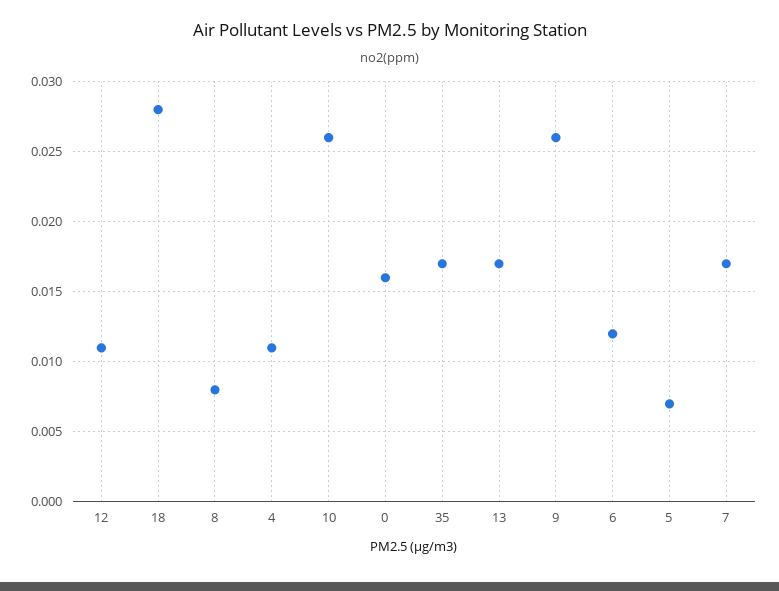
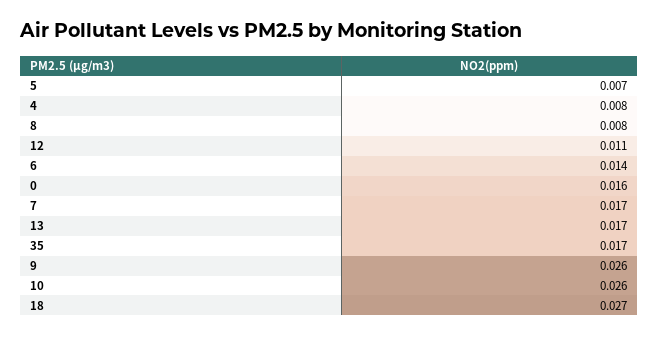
  {
    "12": 0.011,
-   "18": 0.028,
+   "18": 0.027,
    "8": 0.008,
-   "4": 0.011,
+   "4": 0.008,
    "10": 0.026,
    "0": 0.016,
    "35": 0.017,
    "13": 0.017,
    "9": 0.026,
-   "6": 0.012,
+   "6": 0.014,
    "5": 0.007,
    "7": 0.017
  }

